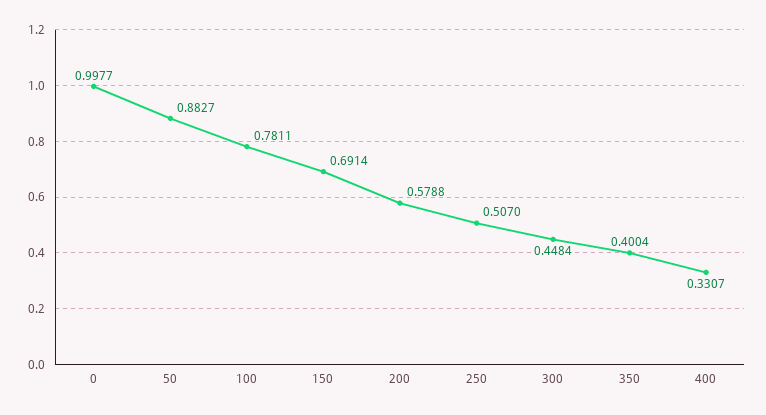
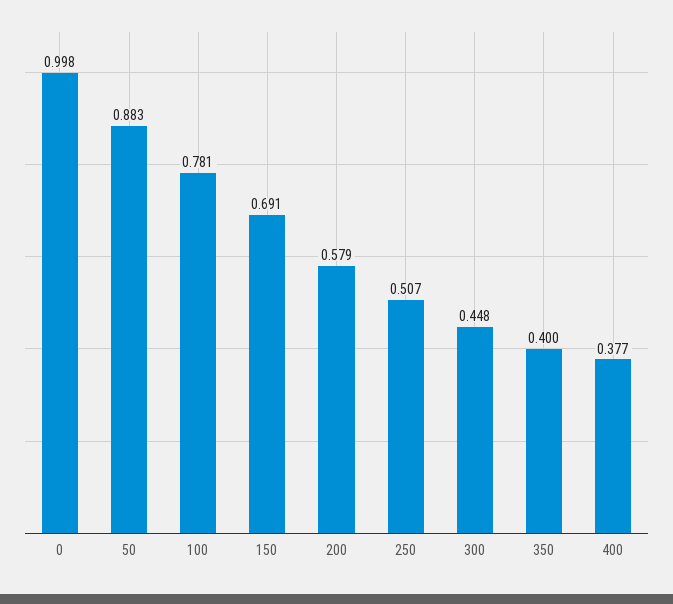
  {
    "0": 0.9977,
    "50": 0.8827,
    "100": 0.7811,
    "150": 0.6914,
    "200": 0.5788,
    "250": 0.507,
    "300": 0.4484,
    "350": 0.4004,
-   "400": 0.3307
+   "400": 0.377
  }

